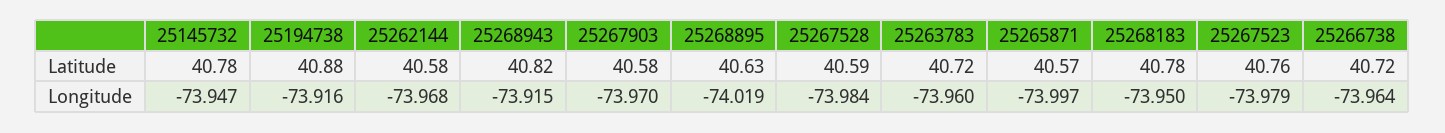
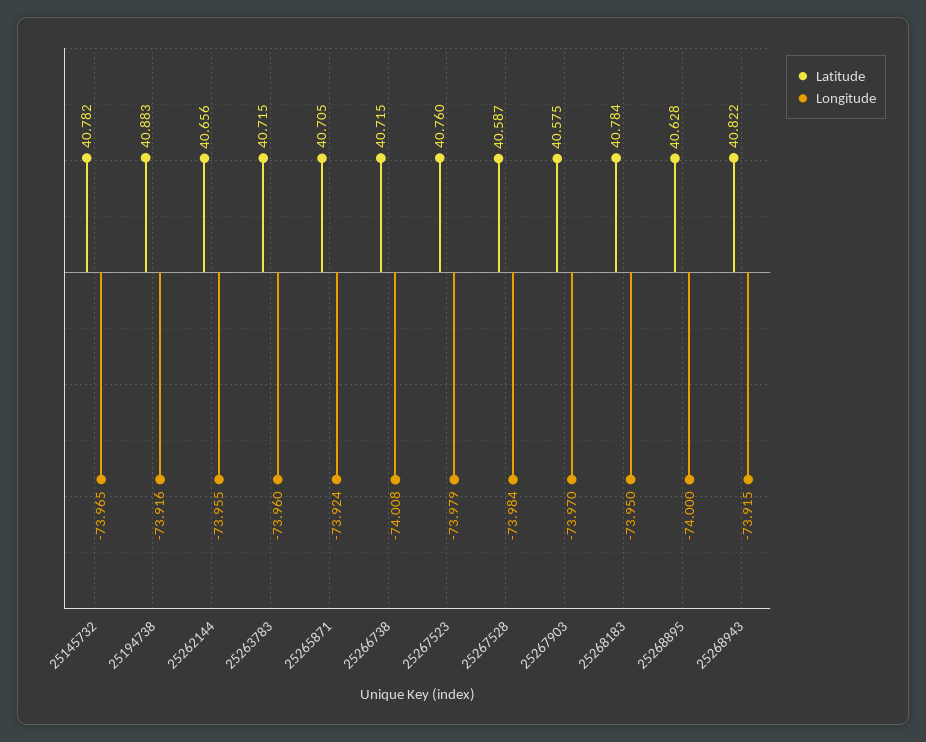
  {
    "Latitude": {
      "25145732": 40.782,
      "25194738": 40.883,
-     "25262144": 40.58,
+     "25262144": 40.656,
      "25268943": 40.822,
      "25267903": 40.575,
      "25268895": 40.628,
      "25267528": 40.587,
      "25263783": 40.715,
-     "25265871": 40.57,
+     "25265871": 40.705,
      "25268183": 40.784,
      "25267523": 40.76,
      "25266738": 40.715
    },
    "Longitude": {
-     "25145732": -73.947,
+     "25145732": -73.965,
      "25194738": -73.916,
-     "25262144": -73.968,
+     "25262144": -73.955,
      "25268943": -73.915,
      "25267903": -73.97,
-     "25268895": -74.019,
+     "25268895": -74,
      "25267528": -73.984,
      "25263783": -73.96,
-     "25265871": -73.997,
+     "25265871": -73.924,
      "25268183": -73.95,
      "25267523": -73.979,
-     "25266738": -73.964
+     "25266738": -74.008
    }
  }

